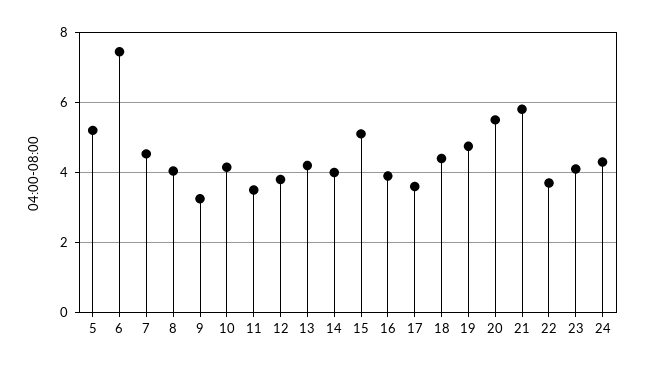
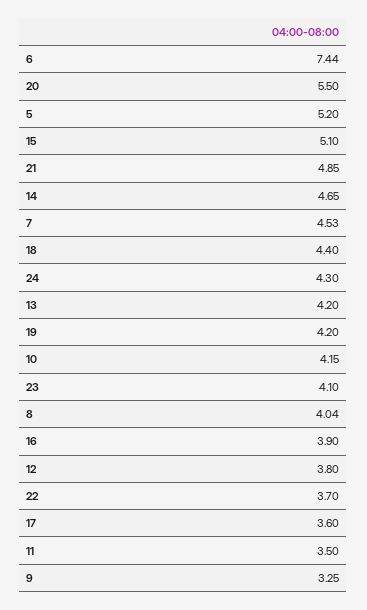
  {
    "5": 5.2,
    "6": 7.44,
    "7": 4.53,
    "8": 4.04,
    "9": 3.25,
    "10": 4.15,
    "11": 3.5,
    "12": 3.8,
    "13": 4.2,
-   "14": 4,
+   "14": 4.65,
    "15": 5.1,
    "16": 3.9,
    "17": 3.6,
    "18": 4.4,
-   "19": 4.8,
+   "19": 4.2,
    "20": 5.5,
-   "21": 5.8,
+   "21": 4.85,
    "22": 3.7,
    "23": 4.1,
    "24": 4.3
  }

